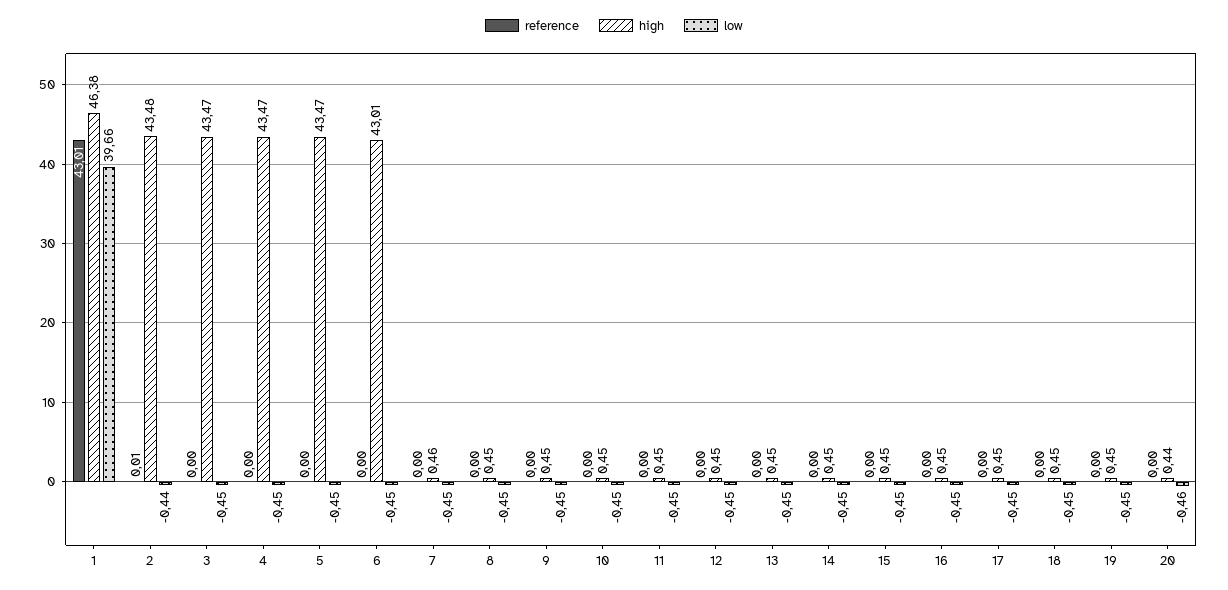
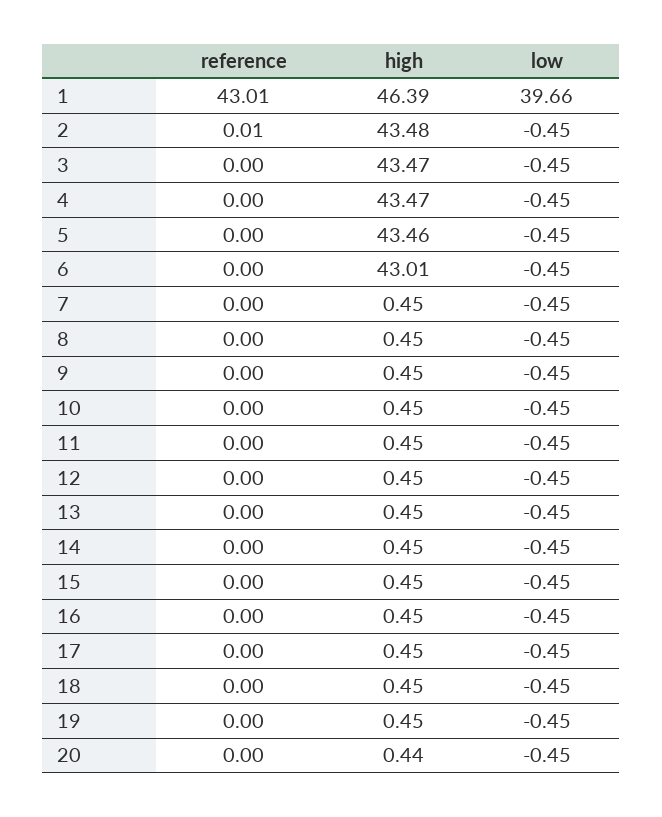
  {
    "reference": {
      "1": 43.01,
      "2": 0.01,
      "3": 0,
      "4": 0,
      "5": 0,
      "6": 0,
      "7": 0,
      "8": 0,
      "9": 0,
      "10": 0,
      "11": 0,
      "12": 0,
      "13": 0,
      "14": 0,
      "15": 0,
      "16": 0,
      "17": 0,
      "18": 0,
      "19": 0,
      "20": 0
    },
    "high": {
-     "1": 46.38,
+     "1": 46.39,
      "2": 43.48,
      "3": 43.47,
      "4": 43.47,
-     "5": 43.47,
+     "5": 43.46,
      "6": 43.01,
-     "7": 0.46,
+     "7": 0.45,
      "8": 0.45,
      "9": 0.45,
      "10": 0.45,
      "11": 0.45,
      "12": 0.45,
      "13": 0.45,
      "14": 0.45,
      "15": 0.45,
      "16": 0.45,
      "17": 0.45,
      "18": 0.45,
      "19": 0.45,
      "20": 0.44
    },
    "low": {
      "1": 39.66,
-     "2": -0.44,
+     "2": -0.45,
      "3": -0.45,
      "4": -0.45,
      "5": -0.45,
      "6": -0.45,
      "7": -0.45,
      "8": -0.45,
      "9": -0.45,
      "10": -0.45,
      "11": -0.45,
      "12": -0.45,
      "13": -0.45,
      "14": -0.45,
      "15": -0.45,
      "16": -0.45,
      "17": -0.45,
      "18": -0.45,
      "19": -0.45,
-     "20": -0.46
+     "20": -0.45
    }
  }

